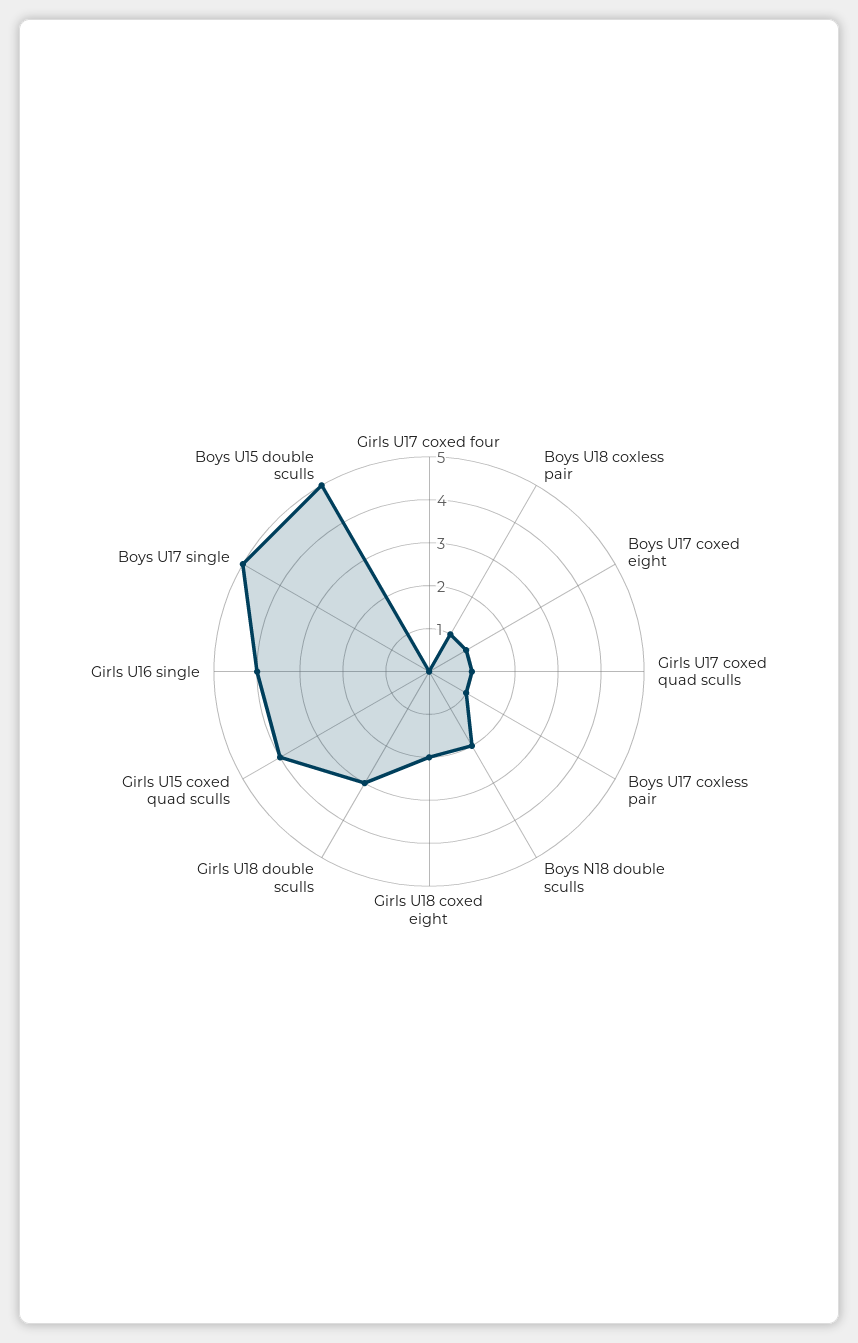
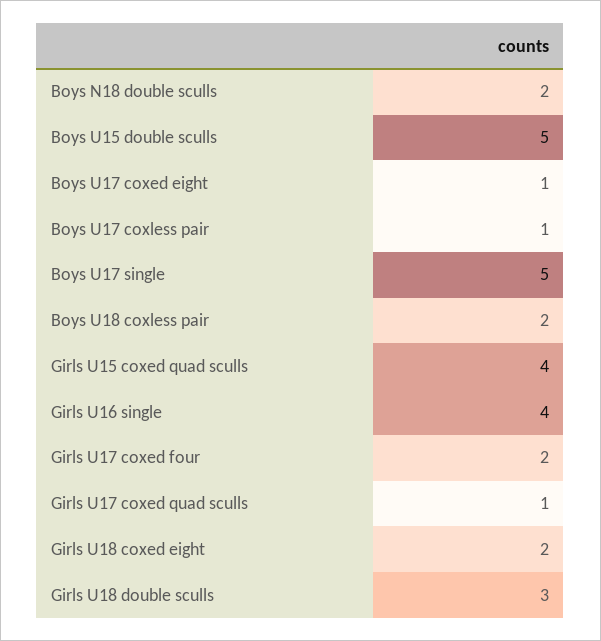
  {
-   "Girls U17 coxed four": 0,
+   "Girls U17 coxed four": 2,
-   "Boys U18 coxless pair": 1,
+   "Boys U18 coxless pair": 2,
    "Boys U17 coxed eight": 1,
    "Girls U17 coxed quad sculls": 1,
    "Boys U17 coxless pair": 1,
    "Boys N18 double sculls": 2,
    "Girls U18 coxed eight": 2,
    "Girls U18 double sculls": 3,
    "Girls U15 coxed quad sculls": 4,
    "Girls U16 single": 4,
    "Boys U17 single": 5,
    "Boys U15 double sculls": 5
  }

